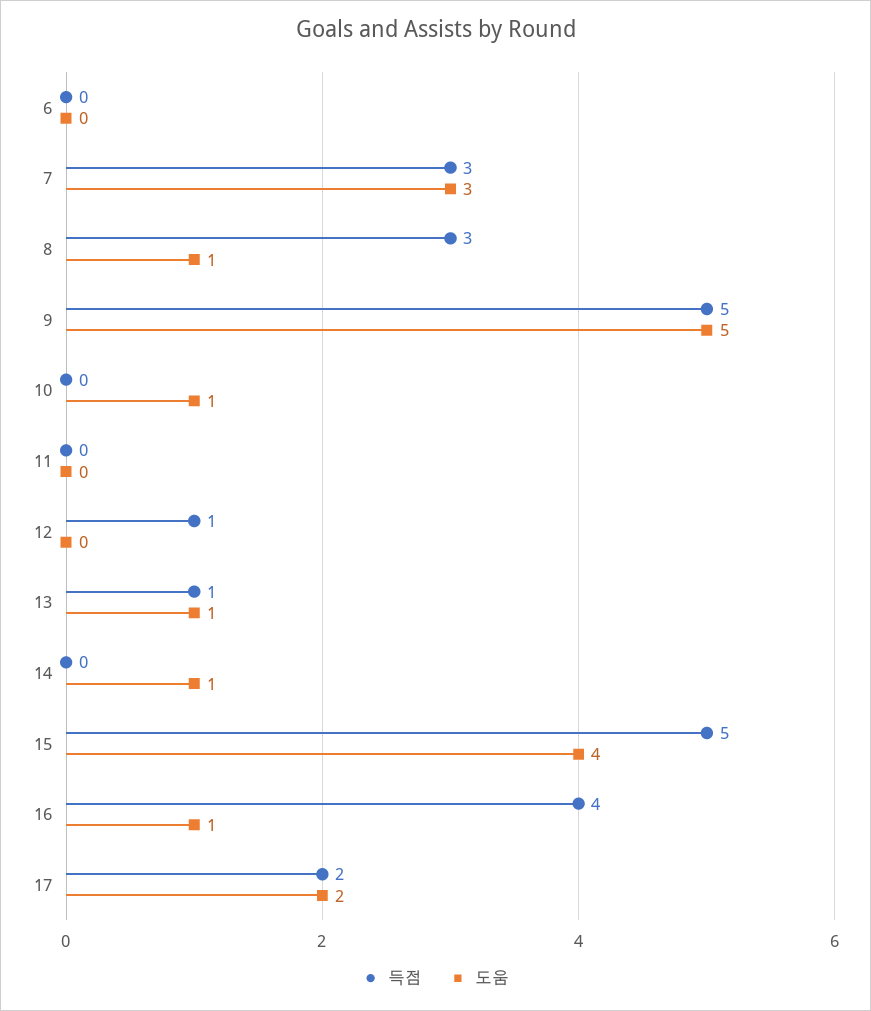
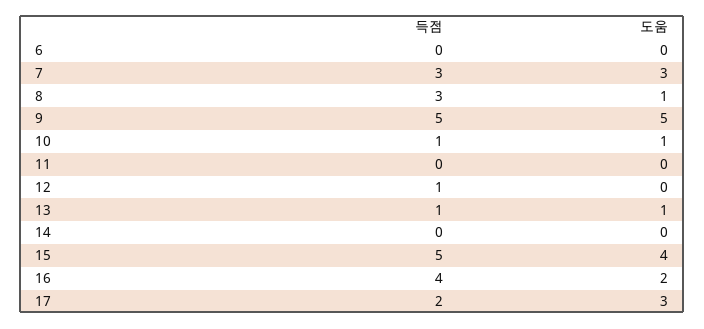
  {
    "득점": {
      "6": 0,
      "7": 3,
      "8": 3,
      "9": 5,
-     "10": 0,
+     "10": 1,
      "11": 0,
      "12": 1,
      "13": 1,
      "14": 0,
      "15": 5,
      "16": 4,
      "17": 2
    },
    "도움": {
      "6": 0,
      "7": 3,
      "8": 1,
      "9": 5,
      "10": 1,
      "11": 0,
      "12": 0,
      "13": 1,
-     "14": 1,
+     "14": 0,
      "15": 4,
-     "16": 1,
+     "16": 2,
-     "17": 2
+     "17": 3
    }
  }

